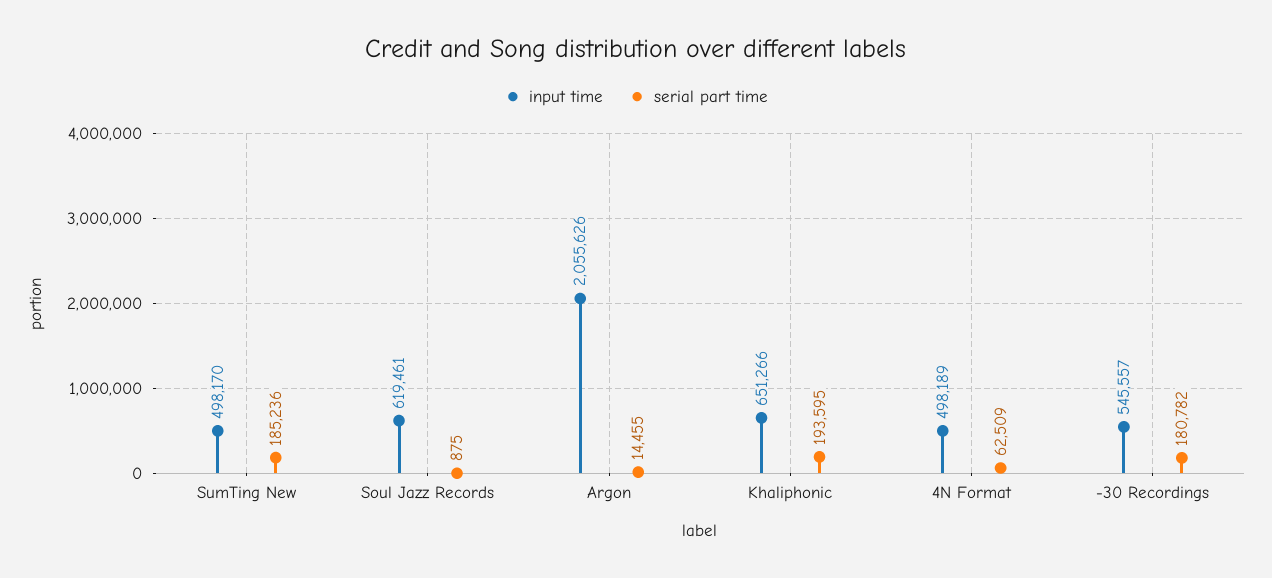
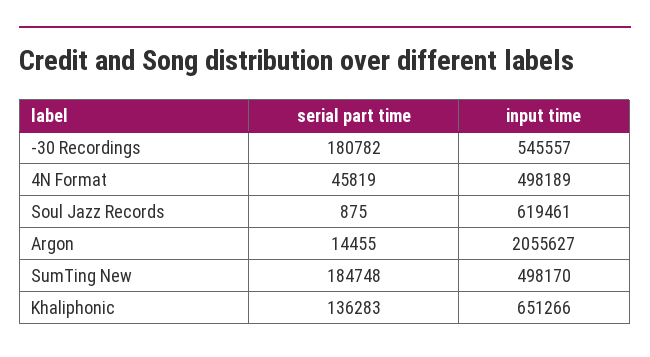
  {
    "input time": {
      "SumTing New": 498170,
      "Soul Jazz Records": 619461,
-     "Argon": 2055626,
+     "Argon": 2055627,
      "Khaliphonic": 651266,
      "4N Format": 498189,
      "-30 Recordings": 545557
    },
    "serial part time": {
-     "SumTing New": 185236,
+     "SumTing New": 184748,
      "Soul Jazz Records": 875,
      "Argon": 14455,
-     "Khaliphonic": 193595,
+     "Khaliphonic": 136283,
-     "4N Format": 62509,
+     "4N Format": 45819,
      "-30 Recordings": 180782
    }
  }

